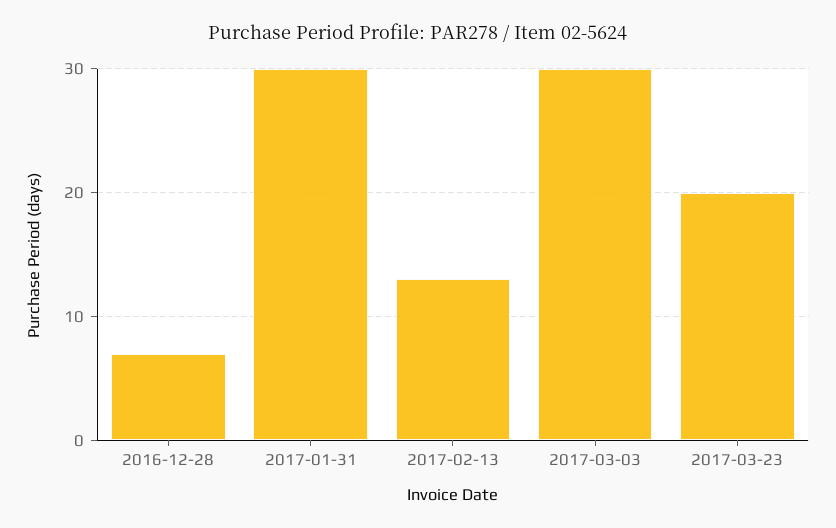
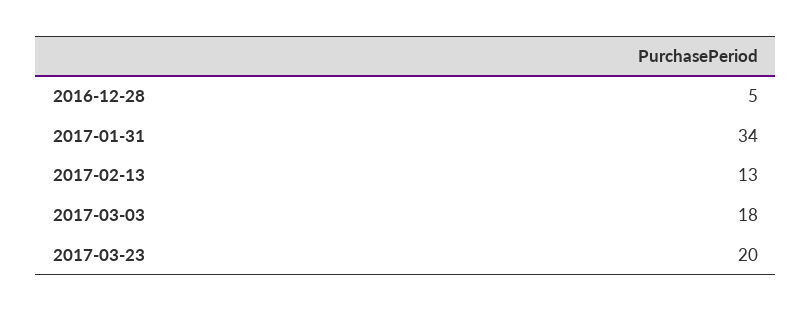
  {
-   "2016-12-28": 7,
+   "2016-12-28": 5,
-   "2017-01-31": 30,
+   "2017-01-31": 34,
    "2017-02-13": 13,
-   "2017-03-03": 30,
+   "2017-03-03": 18,
    "2017-03-23": 20
  }

